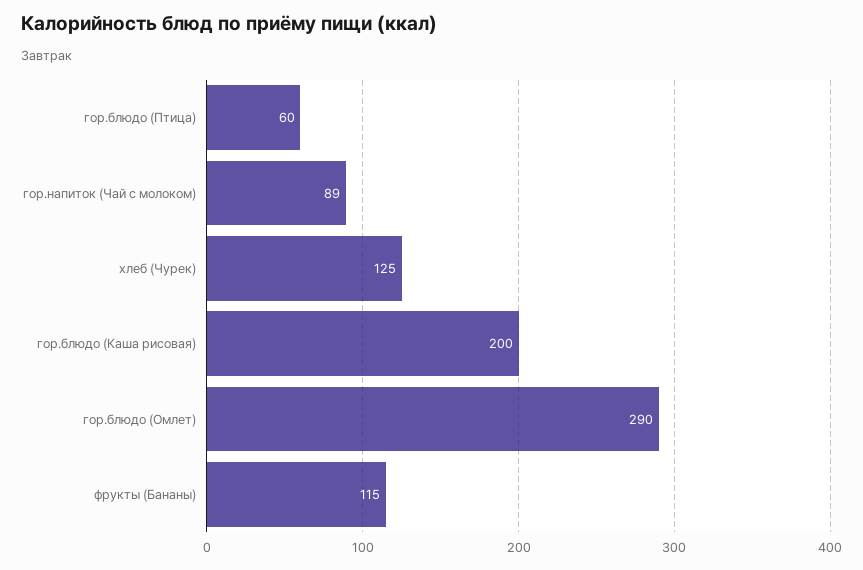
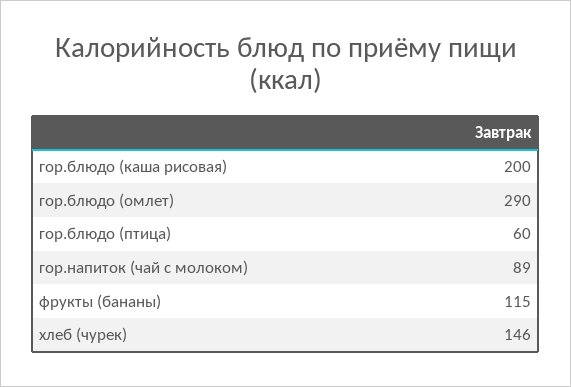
  {
    "гор.блюдо (Птица)": 60,
    "гор.напиток (Чай с молоком)": 89,
-   "хлеб (Чурек)": 125,
+   "хлеб (Чурек)": 146,
    "гор.блюдо (Каша рисовая)": 200,
    "гор.блюдо (Омлет)": 290,
    "фрукты (Бананы)": 115
  }

